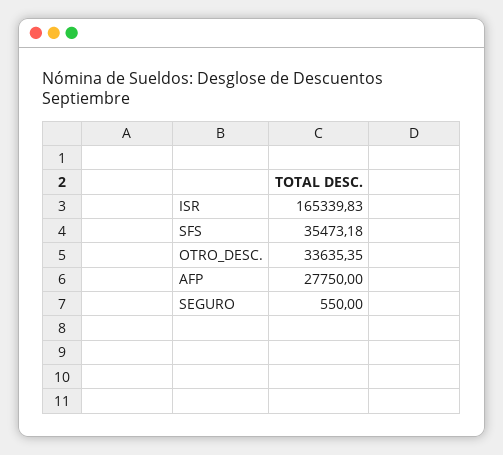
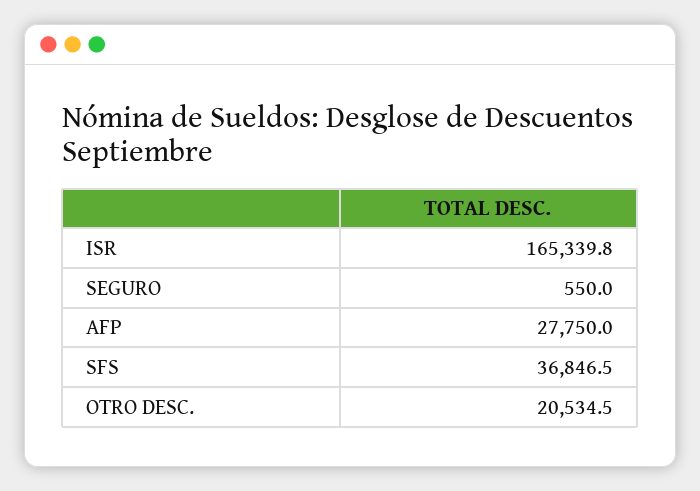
  {
    "ISR": 165339.83,
-   "SFS": 35473.18,
+   "SFS": 36846.5,
-   "OTRO_DESC.": 33635.35,
+   "OTRO_DESC.": 20534.5,
    "AFP": 27750,
    "SEGURO": 550
  }

